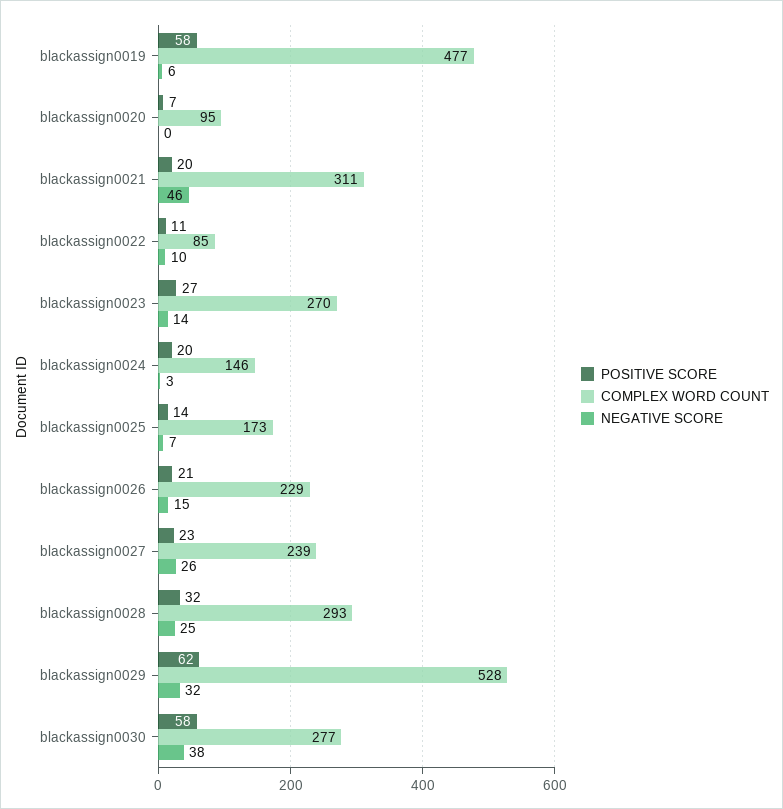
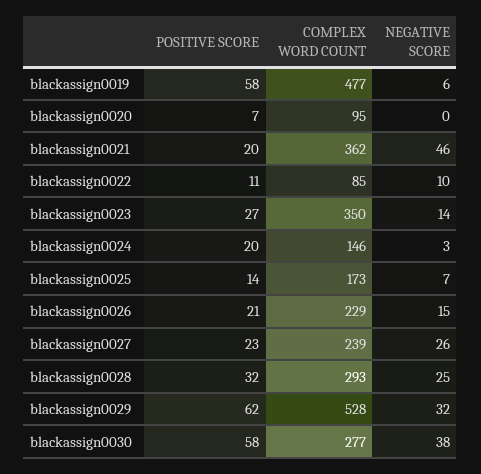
  {
    "POSITIVE SCORE": {
      "blackassign0019": 58,
      "blackassign0020": 7,
      "blackassign0021": 20,
      "blackassign0022": 11,
      "blackassign0023": 27,
      "blackassign0024": 20,
      "blackassign0025": 14,
      "blackassign0026": 21,
      "blackassign0027": 23,
      "blackassign0028": 32,
      "blackassign0029": 62,
      "blackassign0030": 58
    },
    "COMPLEX WORD COUNT": {
      "blackassign0019": 477,
      "blackassign0020": 95,
-     "blackassign0021": 311,
+     "blackassign0021": 362,
      "blackassign0022": 85,
-     "blackassign0023": 270,
+     "blackassign0023": 350,
      "blackassign0024": 146,
      "blackassign0025": 173,
      "blackassign0026": 229,
      "blackassign0027": 239,
      "blackassign0028": 293,
      "blackassign0029": 528,
      "blackassign0030": 277
    },
    "NEGATIVE SCORE": {
      "blackassign0019": 6,
      "blackassign0020": 0,
      "blackassign0021": 46,
      "blackassign0022": 10,
      "blackassign0023": 14,
      "blackassign0024": 3,
      "blackassign0025": 7,
      "blackassign0026": 15,
      "blackassign0027": 26,
      "blackassign0028": 25,
      "blackassign0029": 32,
      "blackassign0030": 38
    }
  }

